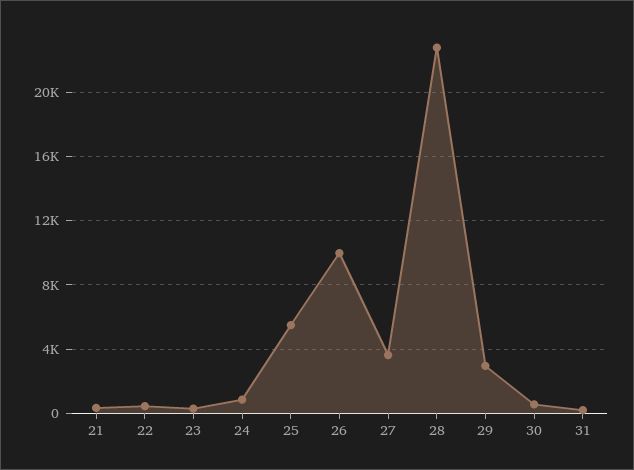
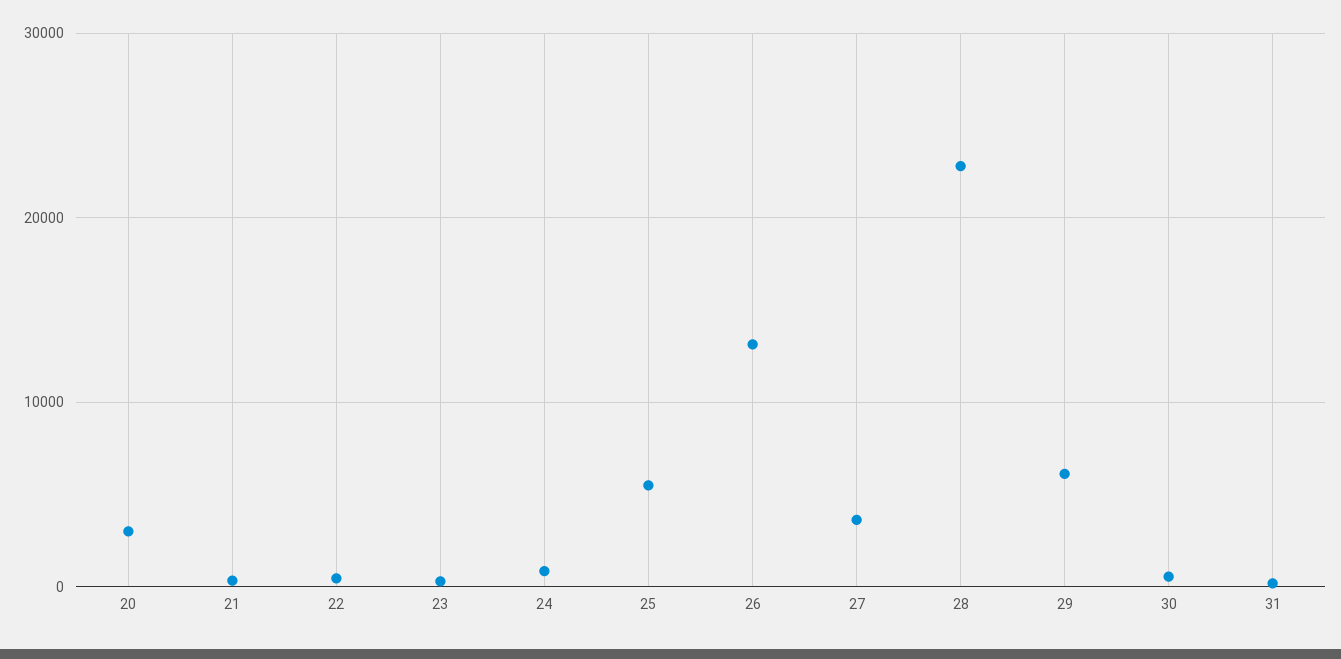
  {
    "21": 500,
    "22": 500,
    "23": 500,
    "24": 1000,
    "25": 5500,
-   "26": 10000,
+   "26": 13000,
    "27": 3500,
    "28": 23000,
-   "29": 3000,
+   "29": 6000,
    "30": 500,
-   "31": 0
+   "31": 0,
+   "20": 3000
  }

